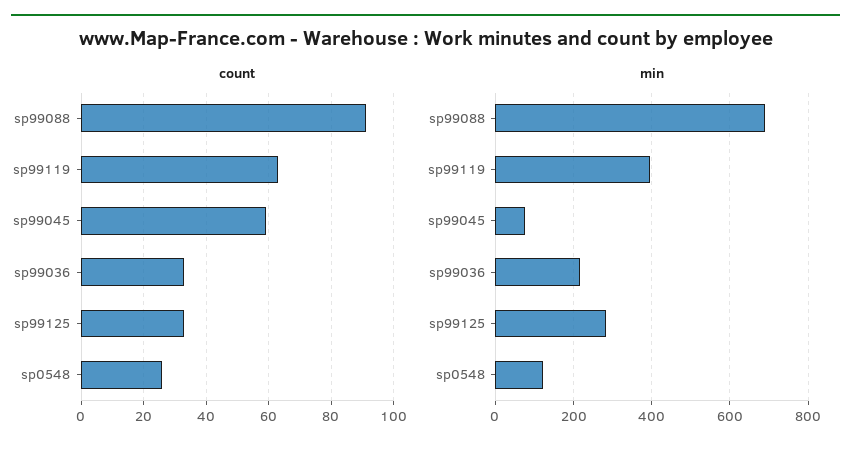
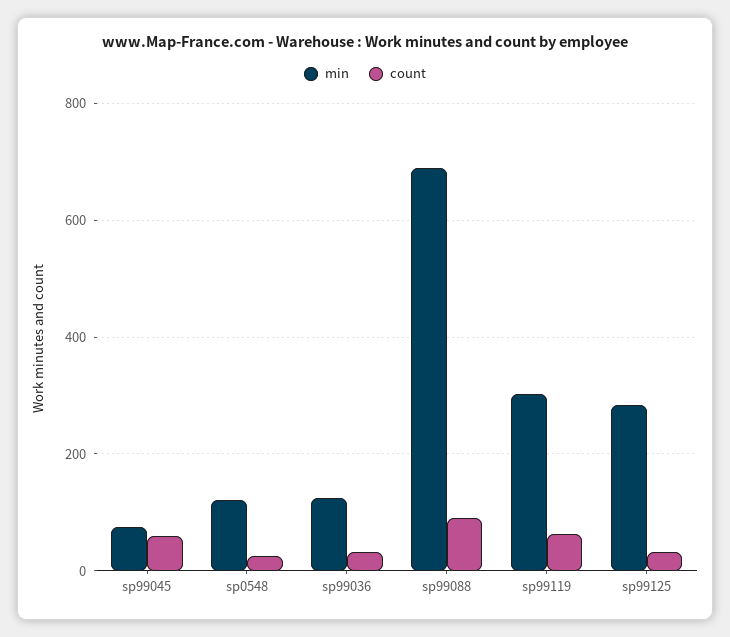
  {
    "count": {
      "sp99088": 90,
      "sp99119": 65,
      "sp99045": 60,
      "sp99036": 35,
      "sp99125": 35,
      "sp0548": 25
    },
    "min": {
      "sp99088": 700,
-     "sp99119": 400,
+     "sp99119": 300,
      "sp99045": 80,
-     "sp99036": 220,
+     "sp99036": 120,
      "sp99125": 280,
      "sp0548": 120
    }
  }

